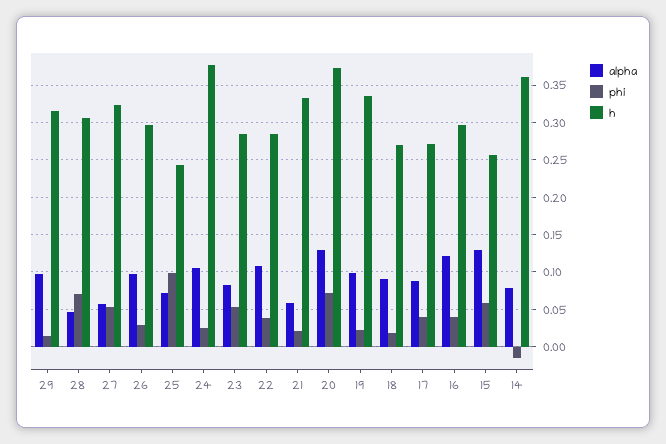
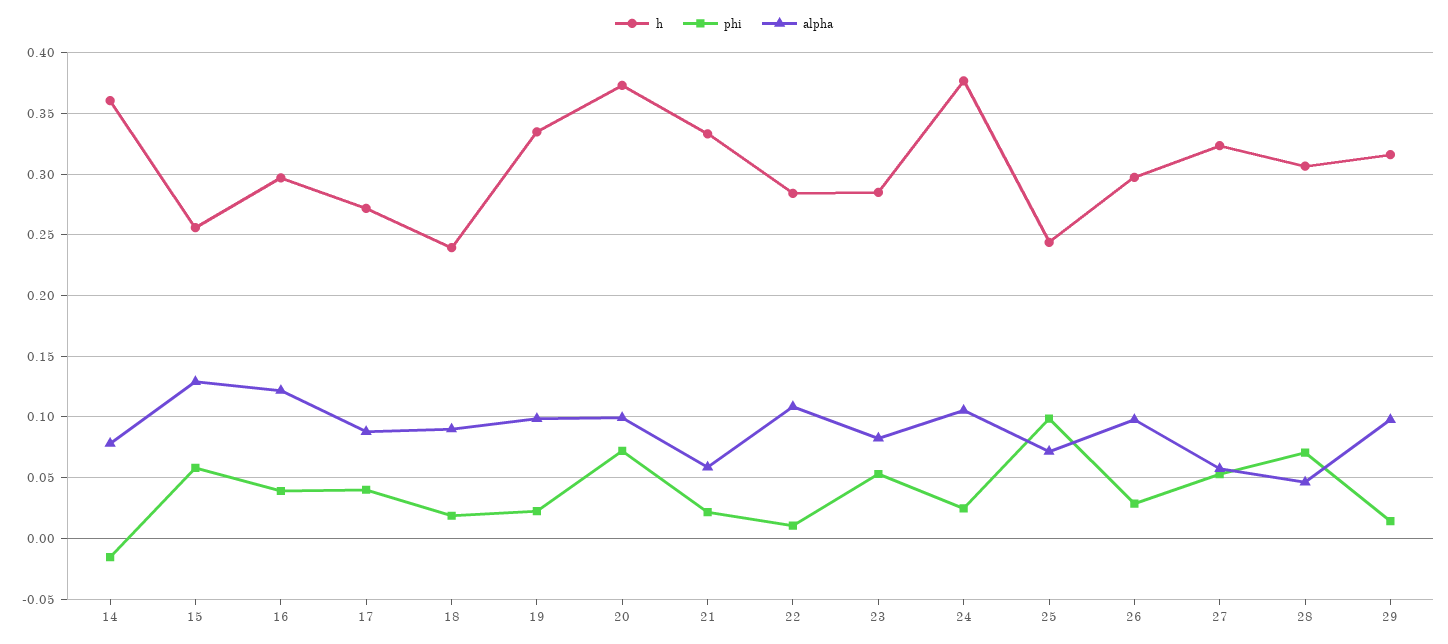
  {
    "alpha": {
      "29": 0.1,
      "28": 0.045,
      "27": 0.055,
      "26": 0.1,
      "25": 0.07,
      "24": 0.105,
      "23": 0.08,
      "22": 0.11,
      "21": 0.06,
-     "20": 0.13,
+     "20": 0.1,
      "19": 0.1,
      "18": 0.09,
      "17": 0.09,
      "16": 0.12,
      "15": 0.13,
      "14": 0.08
    },
    "phi": {
      "29": 0.015,
      "28": 0.07,
      "27": 0.055,
      "26": 0.03,
      "25": 0.1,
      "24": 0.025,
      "23": 0.055,
-     "22": 0.04,
+     "22": 0.01,
      "21": 0.02,
      "20": 0.07,
      "19": 0.02,
      "18": 0.02,
      "17": 0.04,
      "16": 0.04,
      "15": 0.06,
      "14": -0.015
    },
    "h": {
      "29": 0.315,
      "28": 0.305,
      "27": 0.325,
      "26": 0.295,
      "25": 0.245,
      "24": 0.375,
      "23": 0.285,
      "22": 0.285,
      "21": 0.335,
      "20": 0.375,
      "19": 0.335,
-     "18": 0.27,
+     "18": 0.24,
      "17": 0.27,
      "16": 0.295,
      "15": 0.255,
      "14": 0.36
    }
  }

